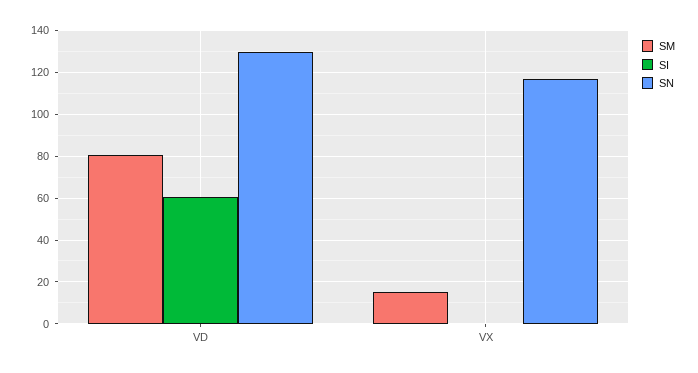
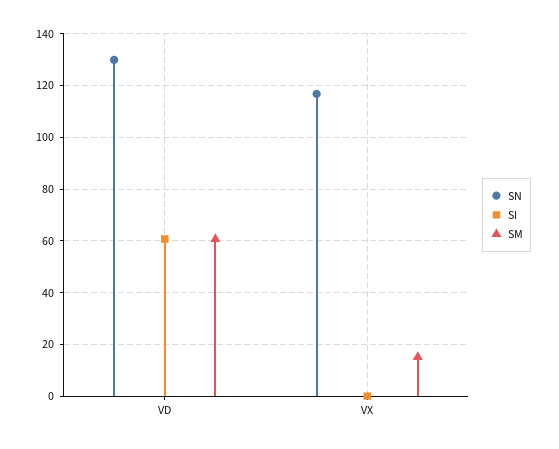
  {
    "SM": {
-     "VD": 80,
+     "VD": 60,
      "VX": 15
    },
    "SI": {
      "VD": 60,
      "VX": 0
    },
    "SN": {
      "VD": 130,
      "VX": 117.5
    }
  }

